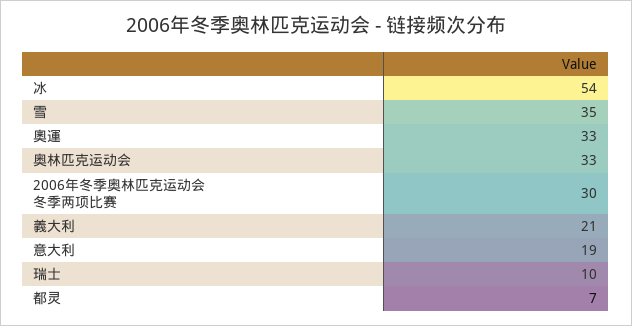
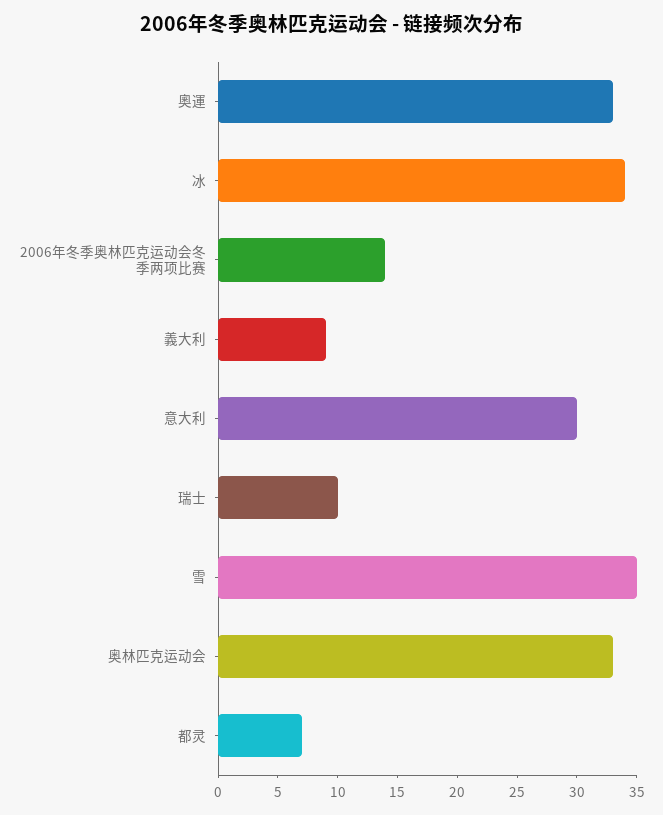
  {
-   "冰": 54,
+   "冰": 34,
    "雪": 35,
    "奧運": 33,
    "奥林匹克运动会": 33,
-   "2006年冬季奥林匹克运动会冬季两项比赛": 30,
+   "2006年冬季奥林匹克运动会冬季两项比赛": 14,
-   "義大利": 21,
+   "義大利": 9,
-   "意大利": 19,
+   "意大利": 30,
    "瑞士": 10,
    "都灵": 7
  }

